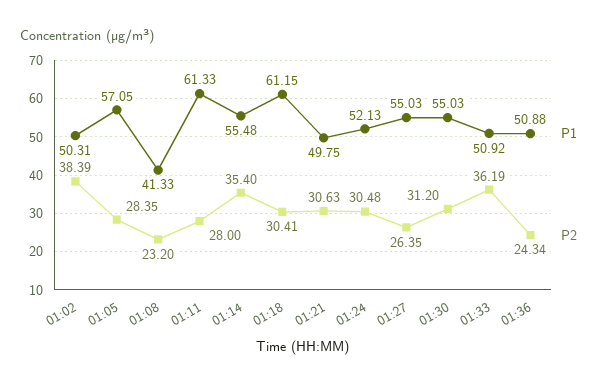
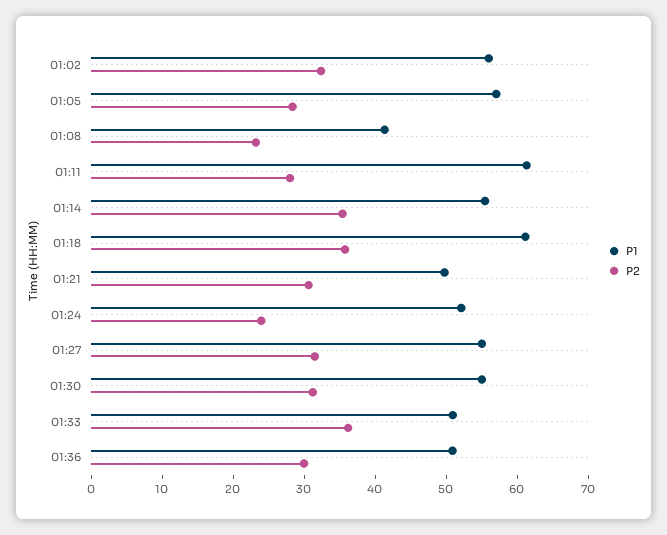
  {
    "P1": {
-     "01:02": 50.31,
+     "01:02": 56,
      "01:05": 57.05,
      "01:08": 41.33,
      "01:11": 61.33,
      "01:14": 55.48,
      "01:18": 61.15,
      "01:21": 49.75,
      "01:24": 52.13,
      "01:27": 55.03,
      "01:30": 55.03,
      "01:33": 50.92,
      "01:36": 50.88
    },
    "P2": {
-     "01:02": 38.39,
+     "01:02": 32,
      "01:05": 28.35,
      "01:08": 23.2,
      "01:11": 28,
      "01:14": 35.4,
-     "01:18": 30.41,
+     "01:18": 36,
      "01:21": 30.63,
-     "01:24": 30.48,
+     "01:24": 24,
-     "01:27": 26.35,
+     "01:27": 32,
      "01:30": 31.2,
      "01:33": 36.19,
-     "01:36": 24.34
+     "01:36": 30
    }
  }

